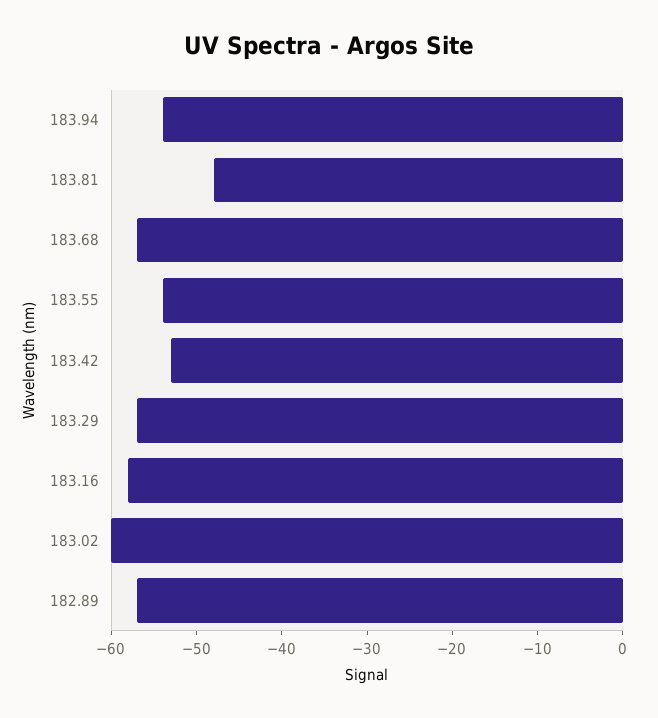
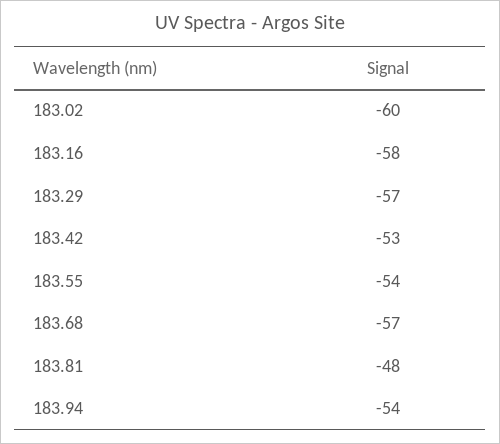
  {
    "183.94": -54,
    "183.81": -48,
    "183.68": -57,
    "183.55": -54,
    "183.42": -53,
    "183.29": -57,
    "183.16": -58,
-   "183.02": -60,
+   "183.02": -60
-   "182.89": -57
  }

